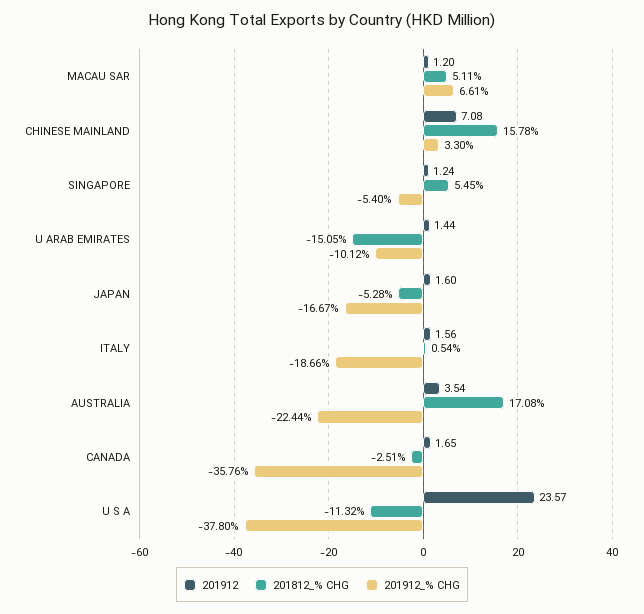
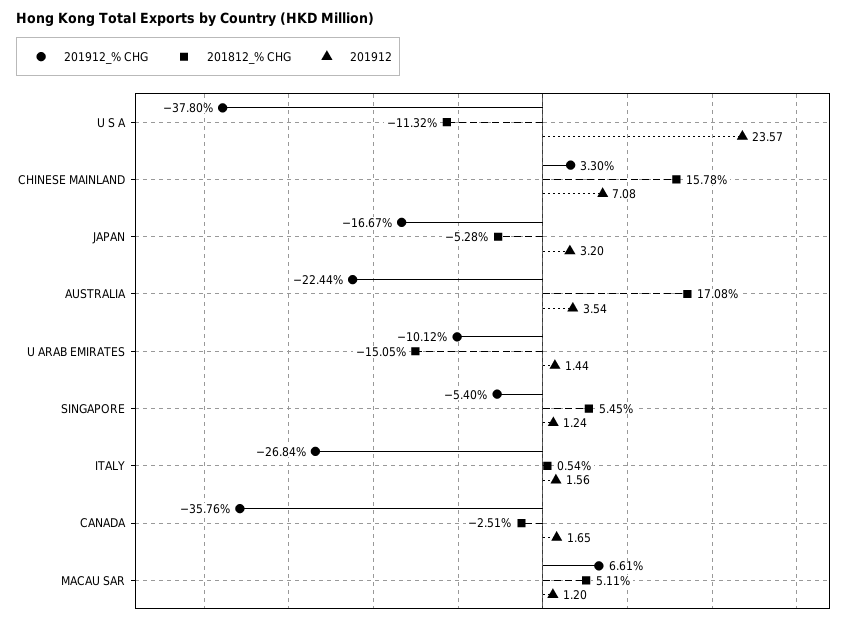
  {
    "201912": {
      "MACAU SAR": 1.2,
      "CHINESE MAINLAND": 7.08,
      "SINGAPORE": 1.24,
      "U ARAB EMIRATES": 1.44,
-     "JAPAN": 1.6,
+     "JAPAN": 3.2,
      "ITALY": 1.56,
      "AUSTRALIA": 3.54,
      "CANADA": 1.65,
      "U S A": 23.57
    },
    "201812_% CHG": {
      "MACAU SAR": 5.11,
      "CHINESE MAINLAND": 15.78,
      "SINGAPORE": 5.45,
      "U ARAB EMIRATES": -15.05,
      "JAPAN": -5.28,
      "ITALY": 0.54,
      "AUSTRALIA": 17.08,
      "CANADA": -2.51,
      "U S A": -11.32
    },
    "201912_% CHG": {
      "MACAU SAR": 6.61,
      "CHINESE MAINLAND": 3.3,
      "SINGAPORE": -5.4,
      "U ARAB EMIRATES": -10.12,
      "JAPAN": -16.67,
-     "ITALY": -18.66,
+     "ITALY": -26.84,
      "AUSTRALIA": -22.44,
      "CANADA": -35.76,
      "U S A": -37.8
    }
  }

